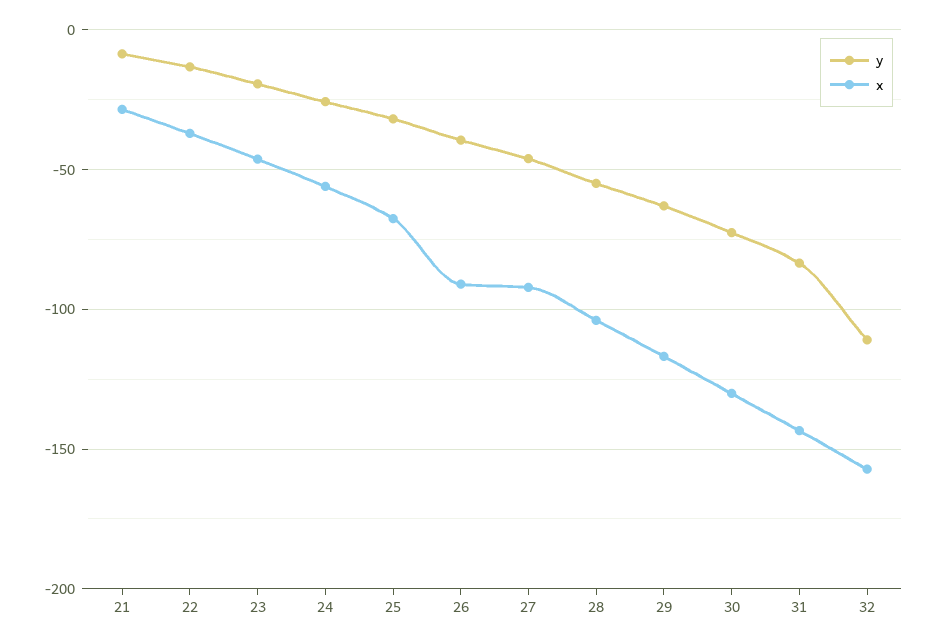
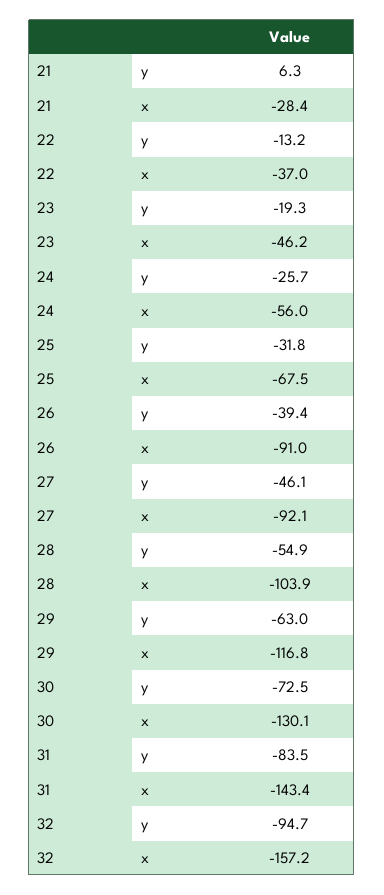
  {
    "y": {
-     "21": -10,
+     "21": 6.3,
      "22": -13.2,
      "23": -19.3,
      "24": -25.7,
      "25": -31.8,
      "26": -39.4,
      "27": -46.1,
      "28": -54.9,
      "29": -63,
      "30": -72.5,
      "31": -83.5,
-     "32": -110
+     "32": -94.7
    },
    "x": {
      "21": -28.4,
      "22": -37,
      "23": -46.2,
      "24": -56,
      "25": -67.5,
      "26": -91,
      "27": -92.1,
      "28": -103.9,
      "29": -116.8,
      "30": -130.1,
      "31": -143.4,
      "32": -157.2
    }
  }

